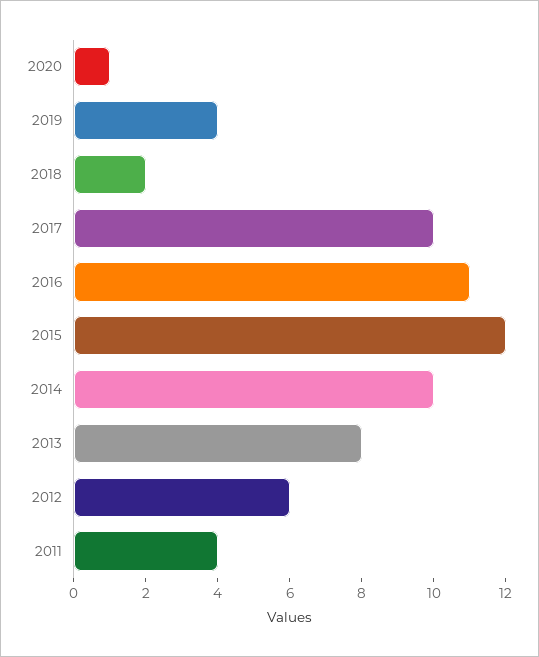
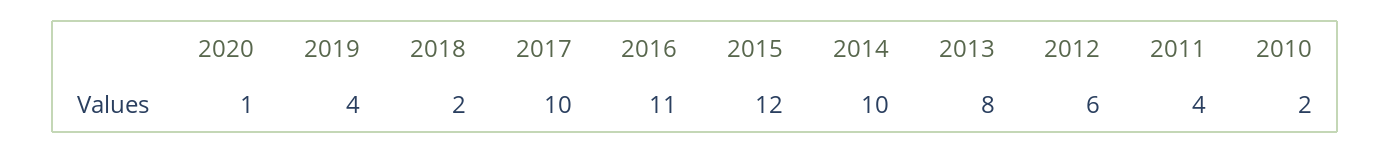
  {
    "2020": 1,
    "2019": 4,
    "2018": 2,
    "2017": 10,
    "2016": 11,
    "2015": 12,
    "2014": 10,
    "2013": 8,
    "2012": 6,
-   "2011": 4
+   "2011": 4,
+   "2010": 2
  }

